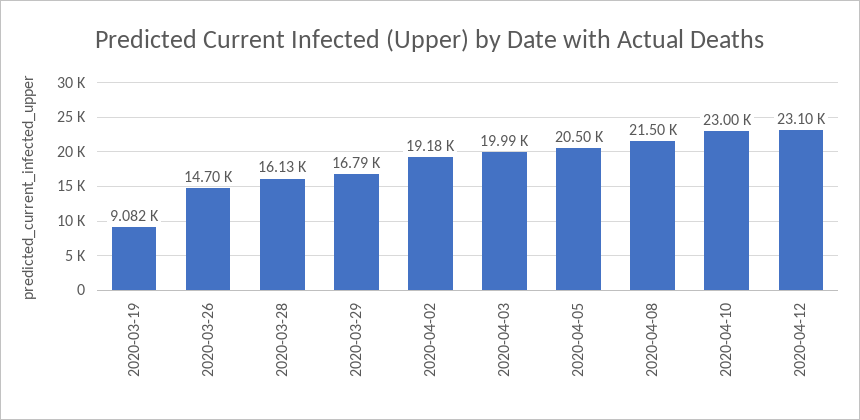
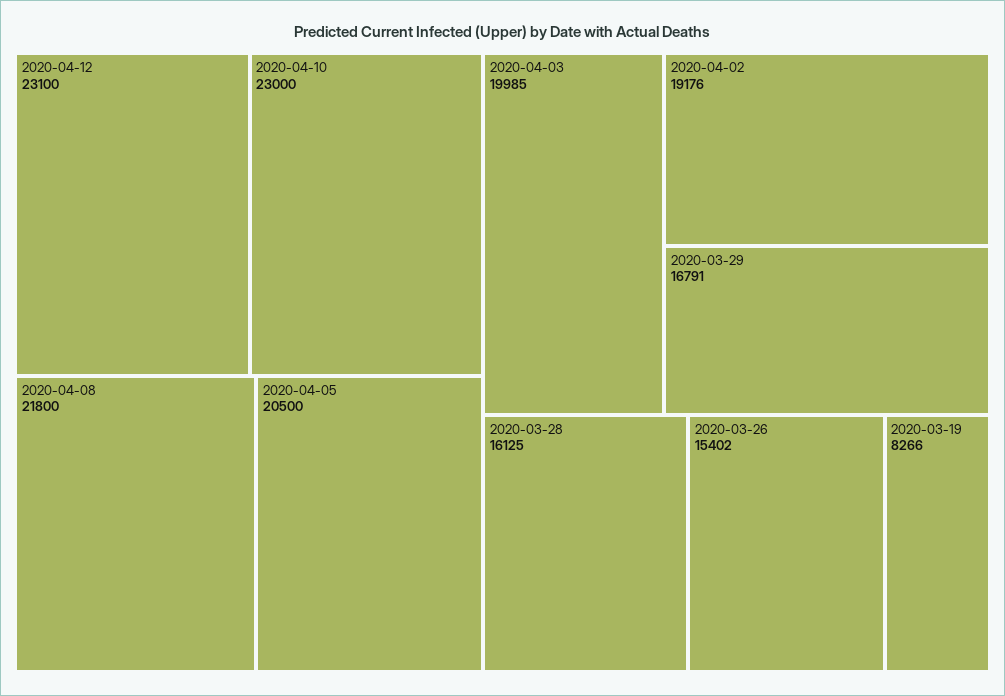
  {
-   "2020-03-19": 9082,
+   "2020-03-19": 8266,
-   "2020-03-26": 14700,
+   "2020-03-26": 15402,
    "2020-03-28": 16125,
    "2020-03-29": 16791,
    "2020-04-02": 19176,
    "2020-04-03": 19985,
    "2020-04-05": 20500,
-   "2020-04-08": 21500,
+   "2020-04-08": 21800,
    "2020-04-10": 23000,
    "2020-04-12": 23100
  }

